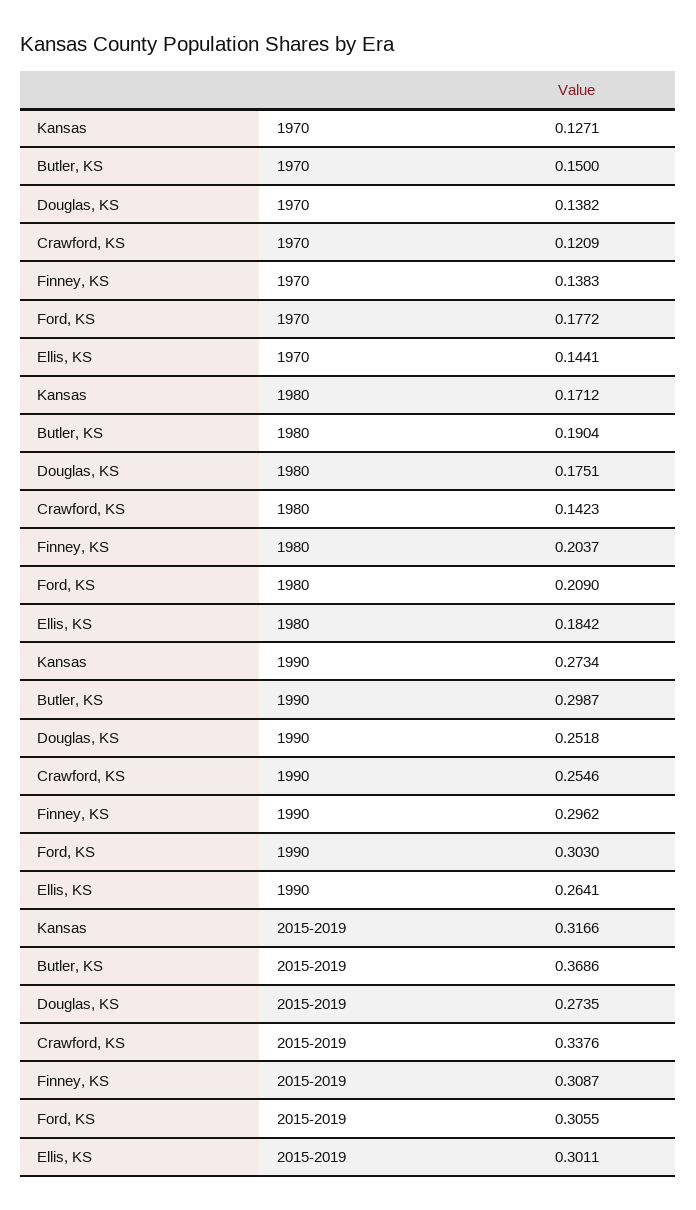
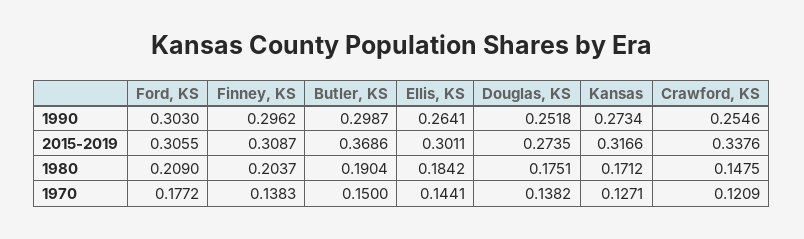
  {
    "Kansas": {
      "1970": 0.1271,
      "1980": 0.1712,
      "1990": 0.2734,
      "2015-2019": 0.3166
    },
    "Butler, KS": {
      "1970": 0.15,
      "1980": 0.1904,
      "1990": 0.2987,
      "2015-2019": 0.3686
    },
    "Douglas, KS": {
      "1970": 0.1382,
      "1980": 0.1751,
      "1990": 0.2518,
      "2015-2019": 0.2735
    },
    "Crawford, KS": {
      "1970": 0.1209,
-     "1980": 0.1423,
+     "1980": 0.1475,
      "1990": 0.2546,
      "2015-2019": 0.3376
    },
    "Finney, KS": {
      "1970": 0.1383,
      "1980": 0.2037,
      "1990": 0.2962,
      "2015-2019": 0.3087
    },
    "Ford, KS": {
      "1970": 0.1772,
      "1980": 0.209,
      "1990": 0.303,
      "2015-2019": 0.3055
    },
    "Ellis, KS": {
      "1970": 0.1441,
      "1980": 0.1842,
      "1990": 0.2641,
      "2015-2019": 0.3011
    }
  }

